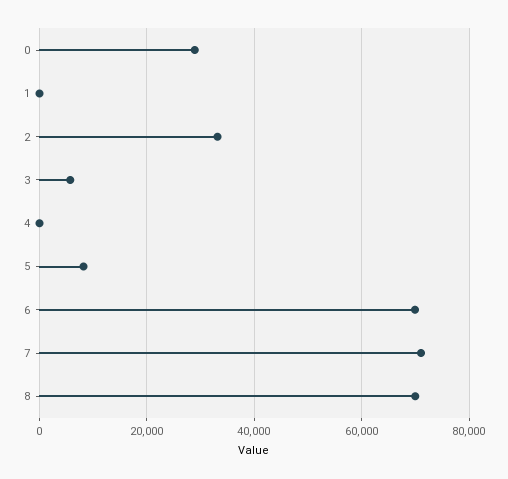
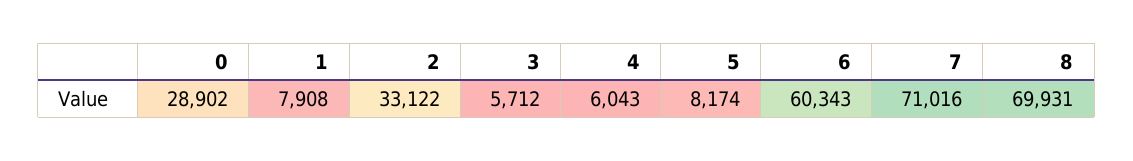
  {
    "0": 28902,
-   "1": 0,
+   "1": 7908,
    "2": 33122,
    "3": 5712,
-   "4": 0,
+   "4": 6043,
    "5": 8174,
-   "6": 70000,
+   "6": 60343,
    "7": 71016,
    "8": 69931
  }

